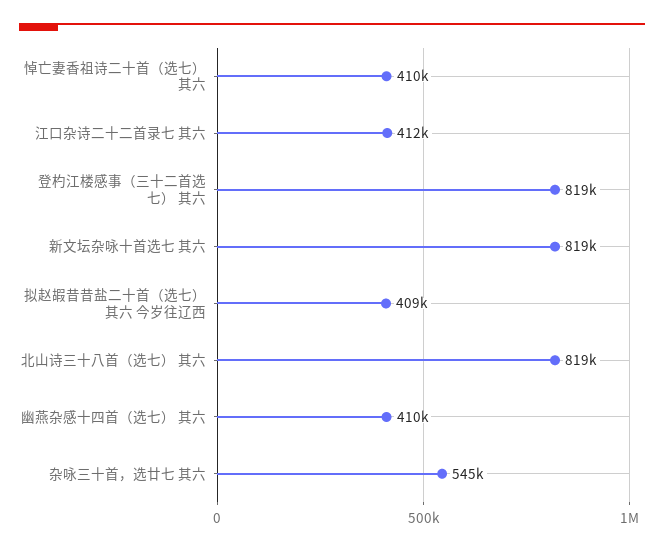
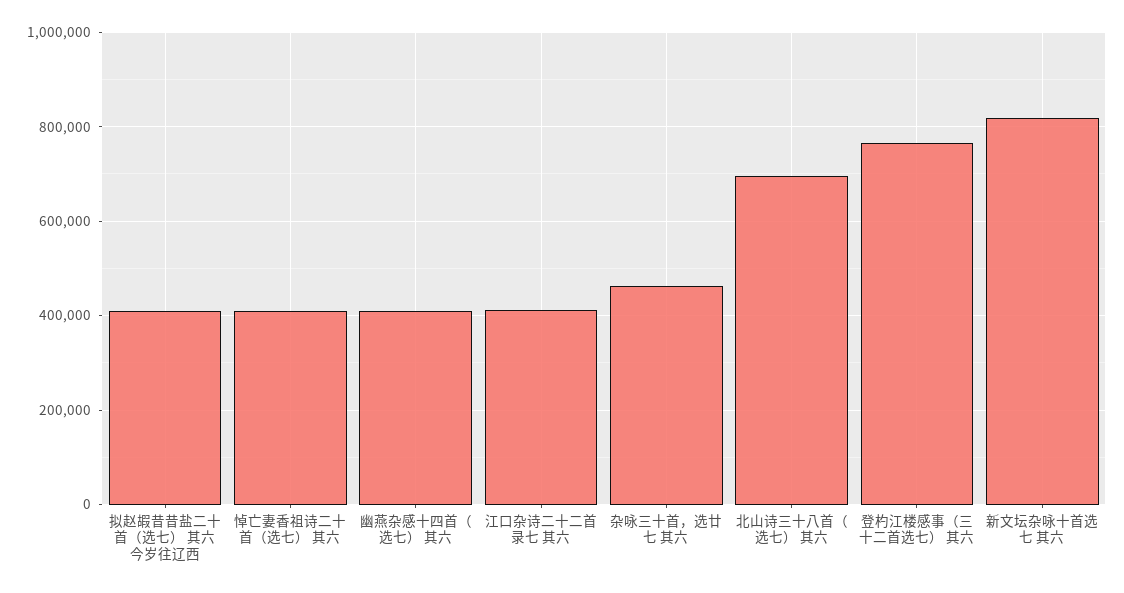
  {
    "悼亡妻香祖诗二十首（选七） 其六": 410000,
    "江口杂诗二十二首录七 其六": 412000,
-   "登杓江楼感事（三十二首选七） 其六": 819000,
+   "登杓江楼感事（三十二首选七） 其六": 760000,
    "新文坛杂咏十首选七 其六": 819000,
    "拟赵嘏昔昔盐二十首（选七） 其六 今岁往辽西": 409000,
-   "北山诗三十八首（选七） 其六": 819000,
+   "北山诗三十八首（选七） 其六": 700000,
    "幽燕杂感十四首（选七） 其六": 410000,
-   "杂咏三十首，选廿七 其六": 545000
+   "杂咏三十首，选廿七 其六": 460000
  }

